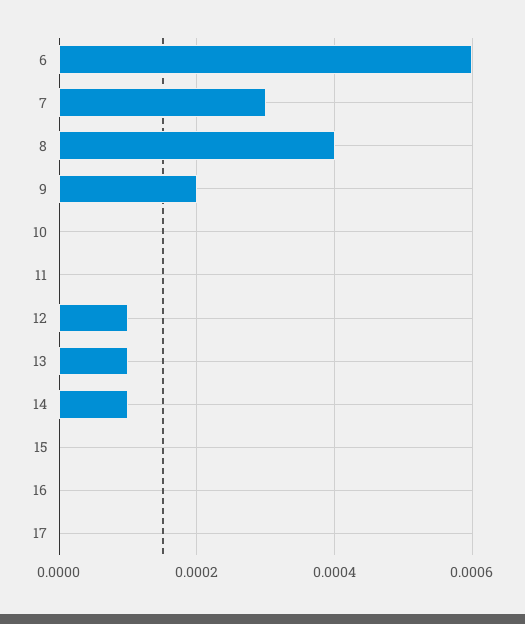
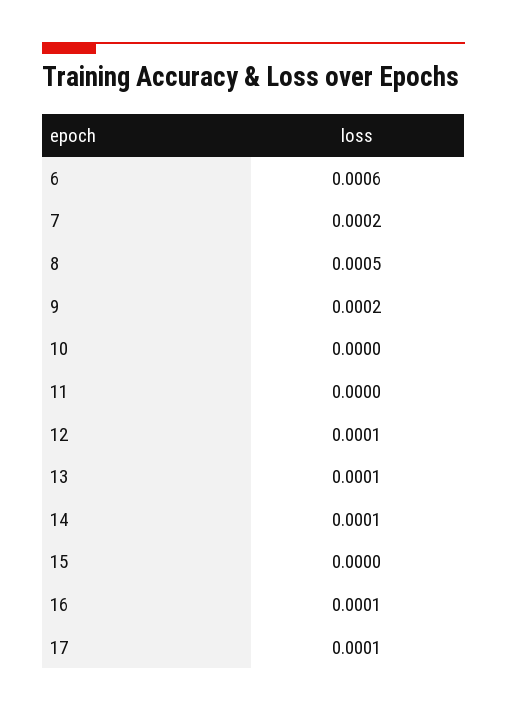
  {
    "6": 0.0006,
-   "7": 0.0003,
+   "7": 0.0002,
-   "8": 0.0004,
+   "8": 0.0005,
    "9": 0.0002,
    "10": 0,
    "11": 0,
    "12": 0.0001,
    "13": 0.0001,
    "14": 0.0001,
    "15": 0,
-   "16": 0,
+   "16": 0.0001,
-   "17": 0
+   "17": 0.0001
  }

